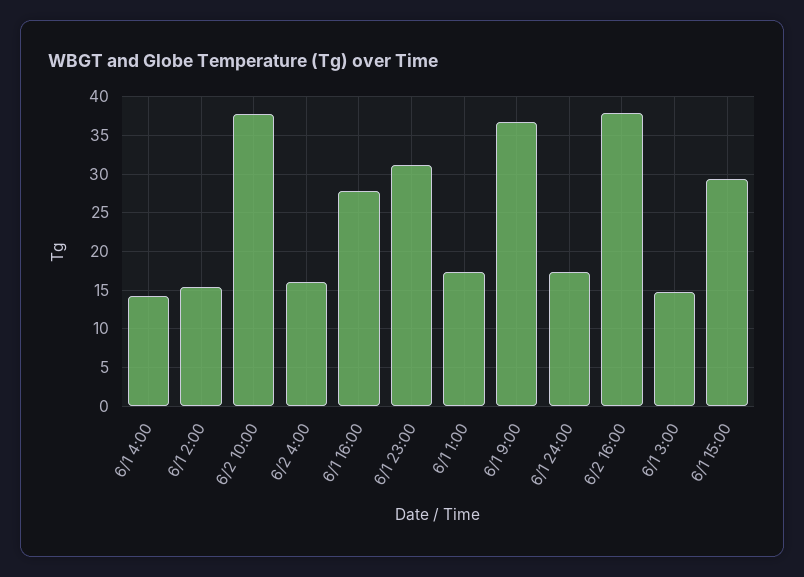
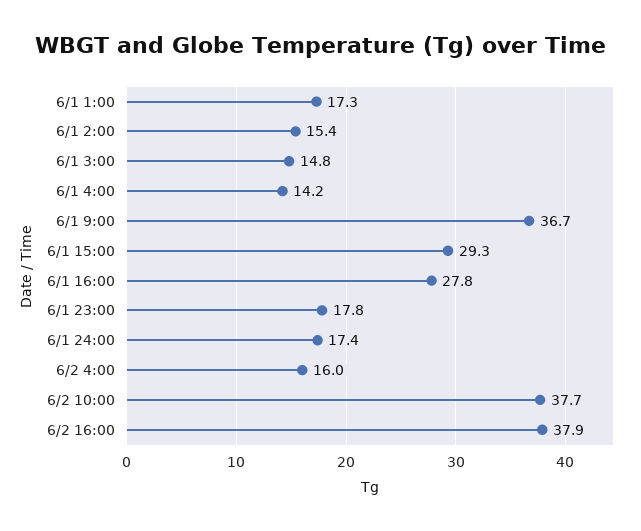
  {
    "6/1 4:00": 14.2,
    "6/1 2:00": 15.4,
    "6/2 10:00": 37.7,
    "6/2 4:00": 16,
    "6/1 16:00": 27.8,
-   "6/1 23:00": 31,
+   "6/1 23:00": 17.8,
    "6/1 1:00": 17.3,
    "6/1 9:00": 36.7,
    "6/1 24:00": 17.4,
    "6/2 16:00": 37.9,
    "6/1 3:00": 14.8,
    "6/1 15:00": 29.3
  }

